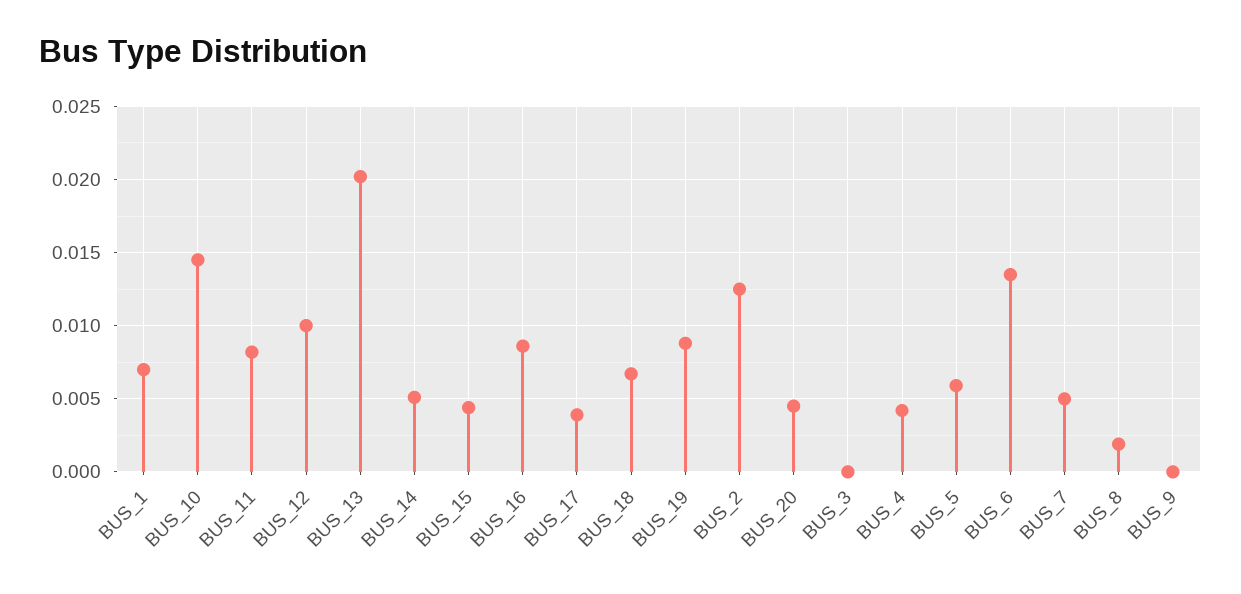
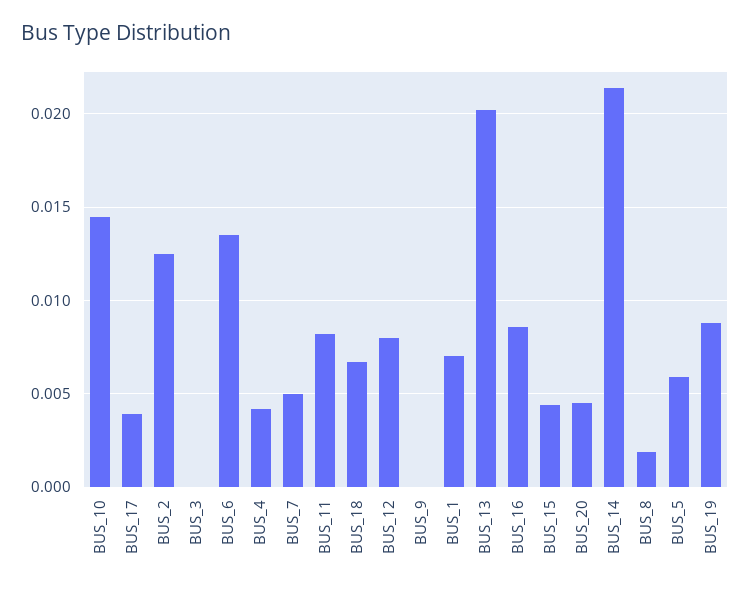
  {
    "BUS_1": 0.007,
    "BUS_10": 0.0145,
    "BUS_11": 0.008,
-   "BUS_12": 0.01,
+   "BUS_12": 0.008,
    "BUS_13": 0.02,
-   "BUS_14": 0.005,
+   "BUS_14": 0.0215,
    "BUS_15": 0.0045,
    "BUS_16": 0.0085,
    "BUS_17": 0.004,
    "BUS_18": 0.0065,
    "BUS_19": 0.009,
    "BUS_2": 0.0125,
    "BUS_20": 0.0045,
    "BUS_3": 0,
    "BUS_4": 0.004,
    "BUS_5": 0.006,
    "BUS_6": 0.0135,
    "BUS_7": 0.005,
    "BUS_8": 0.002,
    "BUS_9": 0
  }

